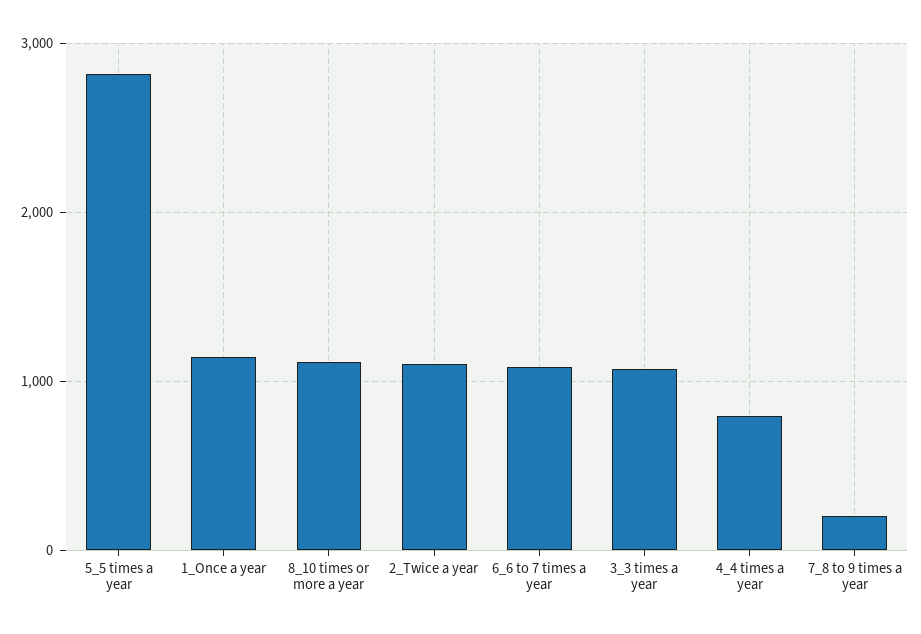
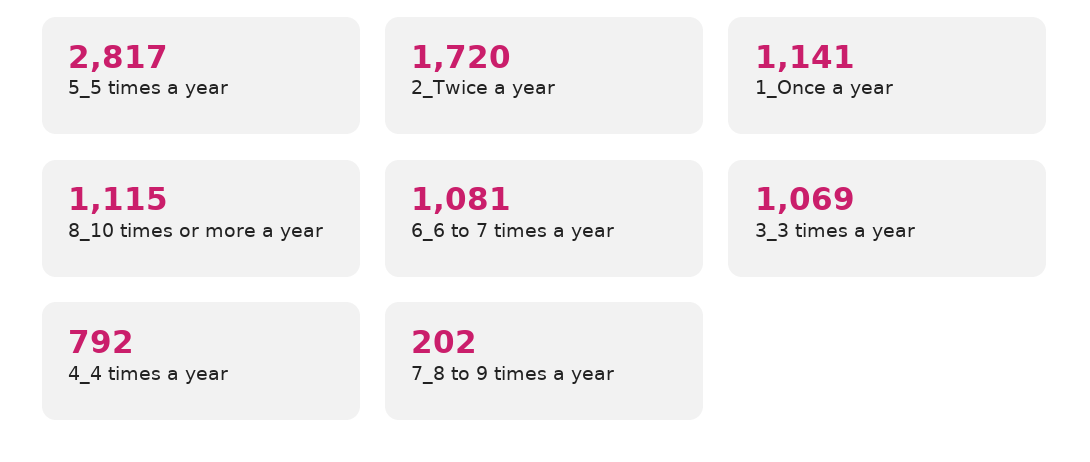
  {
    "5_5 times a year": 2817,
    "1_Once a year": 1141,
    "8_10 times or more a year": 1115,
-   "2_Twice a year": 1100,
+   "2_Twice a year": 1720,
    "6_6 to 7 times a year": 1081,
    "3_3 times a year": 1069,
    "4_4 times a year": 792,
    "7_8 to 9 times a year": 202
  }

